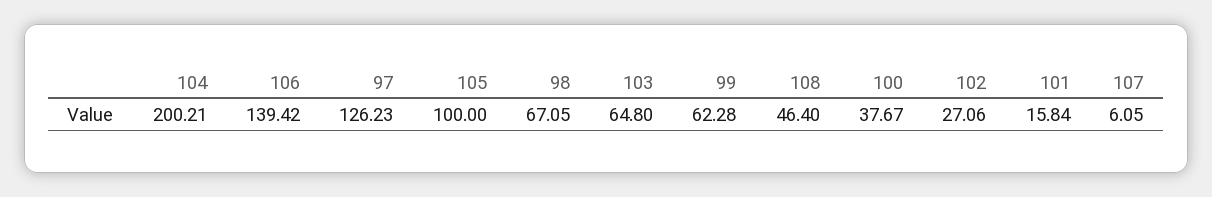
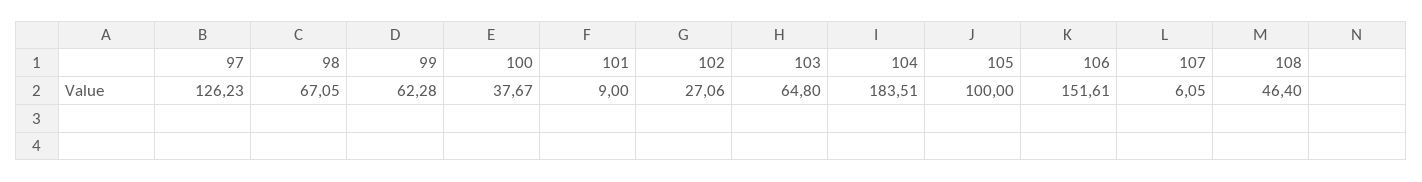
  {
-   "104": 200.21,
+   "104": 183.51,
-   "106": 139.42,
+   "106": 151.61,
    "97": 126.23,
    "105": 100,
    "98": 67.05,
    "103": 64.8,
    "99": 62.28,
    "108": 46.4,
    "100": 37.67,
    "102": 27.06,
-   "101": 15.84,
+   "101": 9,
    "107": 6.05
  }

